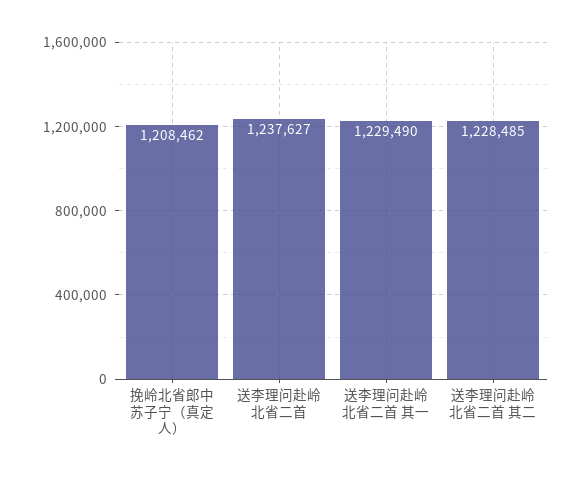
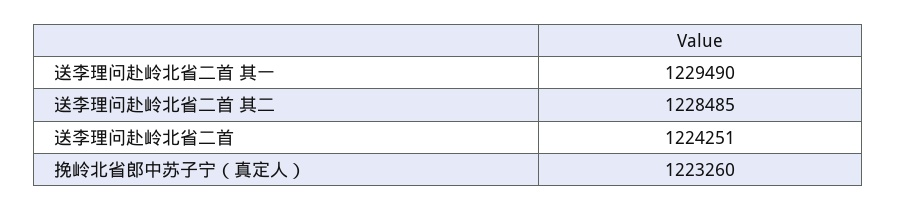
  {
-   "挽岭北省郎中苏子宁（真定人）": 1208462,
+   "挽岭北省郎中苏子宁（真定人）": 1223260,
-   "送李理问赴岭北省二首": 1237627,
+   "送李理问赴岭北省二首": 1224251,
    "送李理问赴岭北省二首 其一": 1229490,
    "送李理问赴岭北省二首 其二": 1228485
  }

